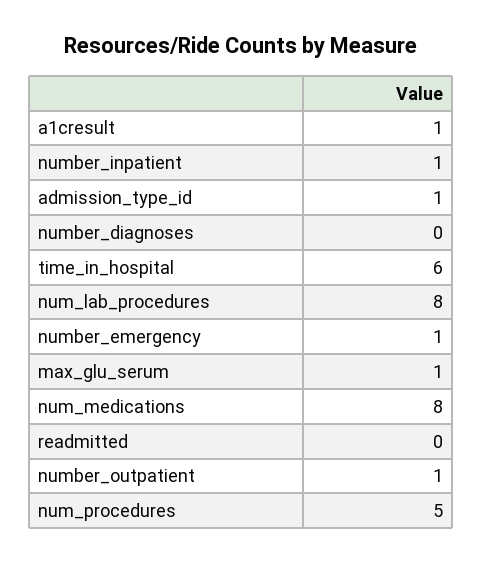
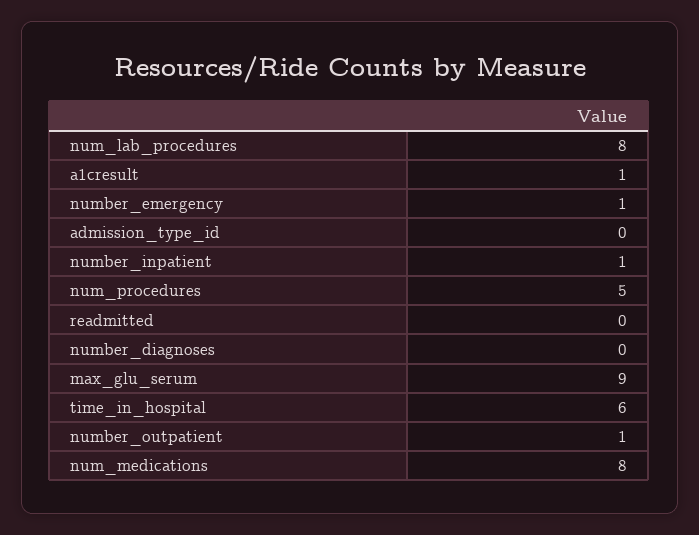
  {
    "a1cresult": 1,
    "number_inpatient": 1,
-   "admission_type_id": 1,
+   "admission_type_id": 0,
    "number_diagnoses": 0,
    "time_in_hospital": 6,
    "num_lab_procedures": 8,
    "number_emergency": 1,
-   "max_glu_serum": 1,
+   "max_glu_serum": 9,
    "num_medications": 8,
    "readmitted": 0,
    "number_outpatient": 1,
    "num_procedures": 5
  }

